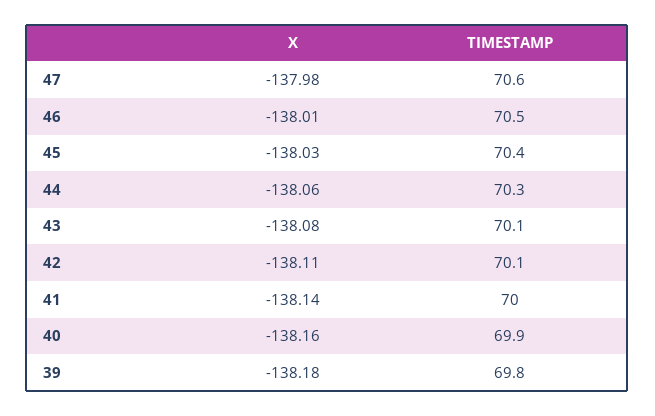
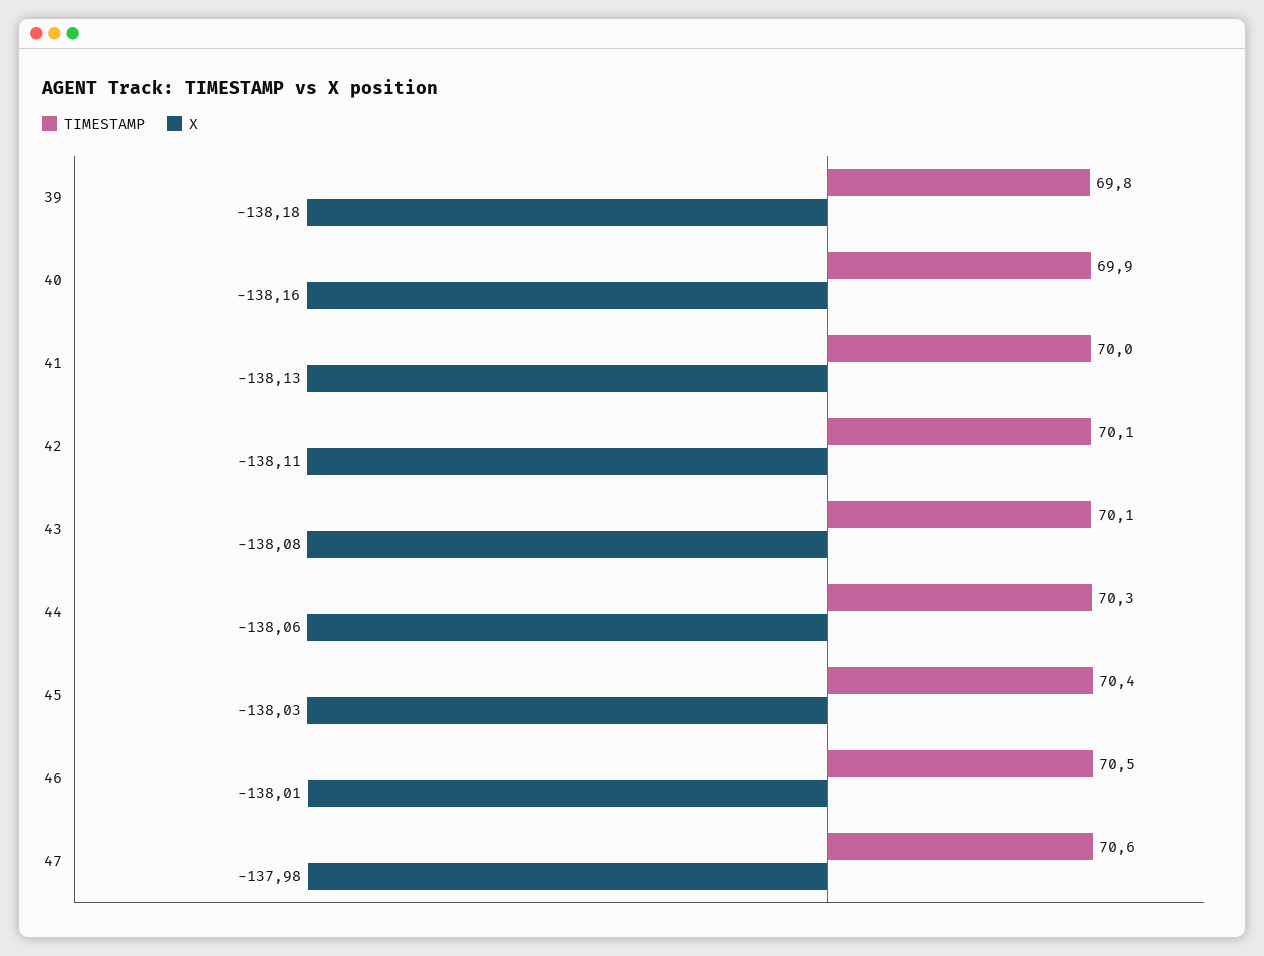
  {
    "X": {
      "47": -137.98,
      "46": -138.01,
      "45": -138.03,
      "44": -138.06,
      "43": -138.08,
      "42": -138.11,
-     "41": -138.14,
+     "41": -138.13,
      "40": -138.16,
      "39": -138.18
    },
    "TIMESTAMP": {
      "47": 70.6,
      "46": 70.5,
      "45": 70.4,
      "44": 70.3,
      "43": 70.1,
      "42": 70.1,
      "41": 70,
      "40": 69.9,
      "39": 69.8
    }
  }

